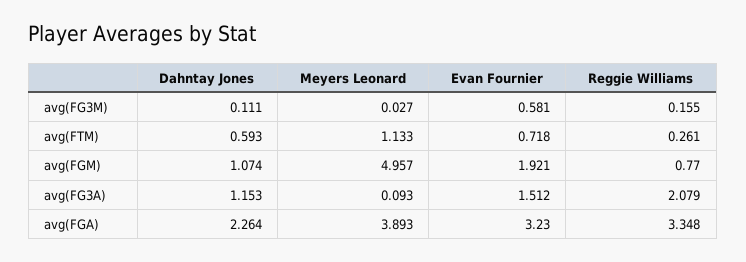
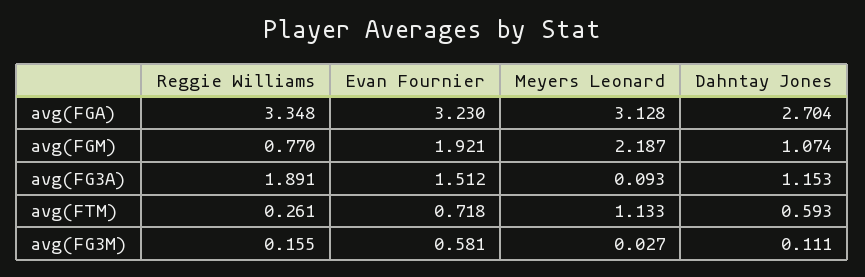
  {
    "Dahntay Jones": {
      "avg(FG3M)": 0.111,
      "avg(FTM)": 0.593,
      "avg(FGM)": 1.074,
      "avg(FG3A)": 1.153,
-     "avg(FGA)": 2.264
+     "avg(FGA)": 2.704
    },
    "Meyers Leonard": {
      "avg(FG3M)": 0.027,
      "avg(FTM)": 1.133,
-     "avg(FGM)": 4.957,
+     "avg(FGM)": 2.187,
      "avg(FG3A)": 0.093,
-     "avg(FGA)": 3.893
+     "avg(FGA)": 3.128
    },
    "Evan Fournier": {
      "avg(FG3M)": 0.581,
      "avg(FTM)": 0.718,
      "avg(FGM)": 1.921,
      "avg(FG3A)": 1.512,
      "avg(FGA)": 3.23
    },
    "Reggie Williams": {
      "avg(FG3M)": 0.155,
      "avg(FTM)": 0.261,
      "avg(FGM)": 0.77,
-     "avg(FG3A)": 2.079,
+     "avg(FG3A)": 1.891,
      "avg(FGA)": 3.348
    }
  }

